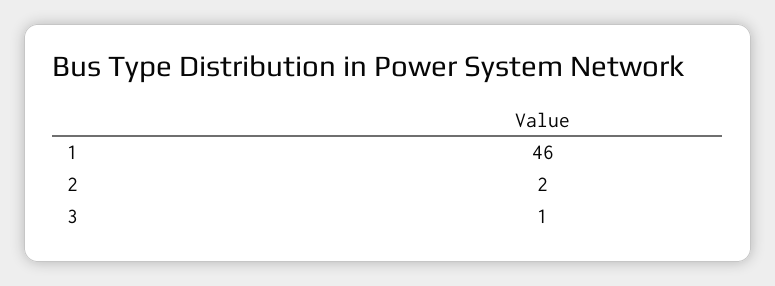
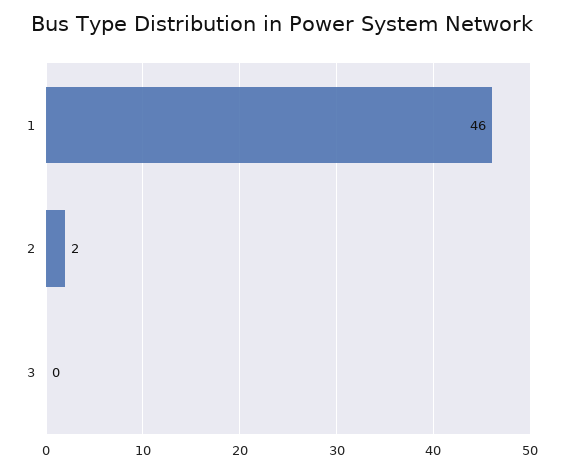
  {
    "1": 46,
    "2": 2,
-   "3": 1
+   "3": 0
  }

